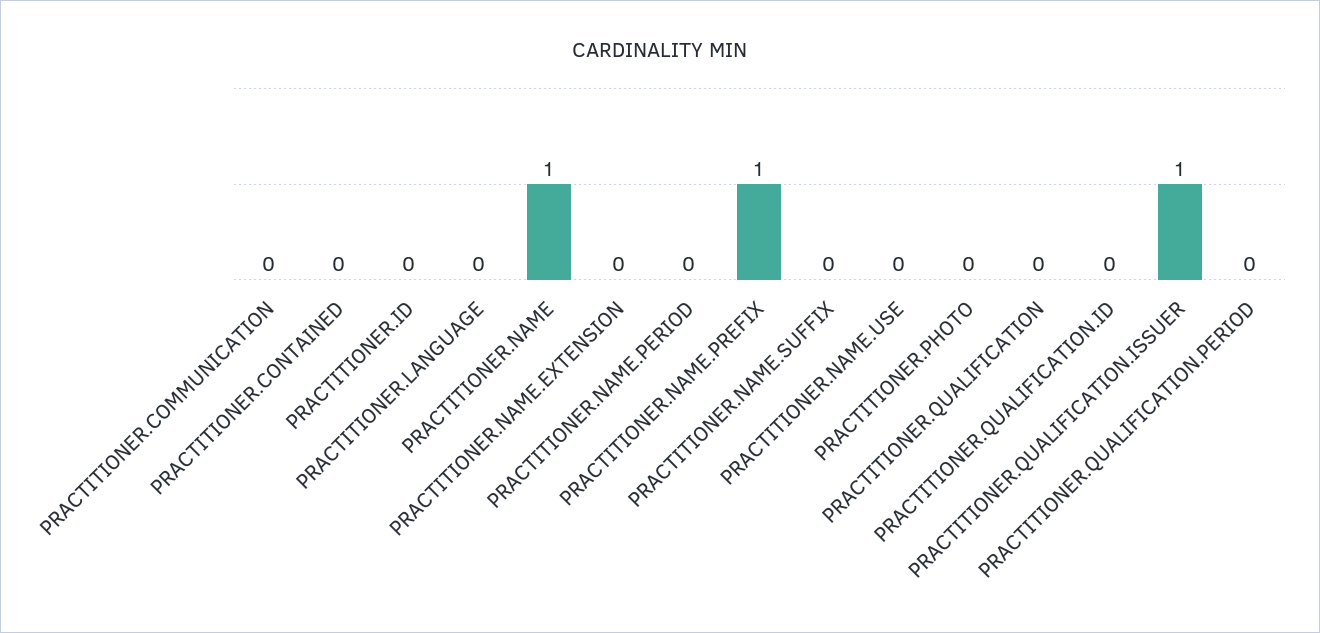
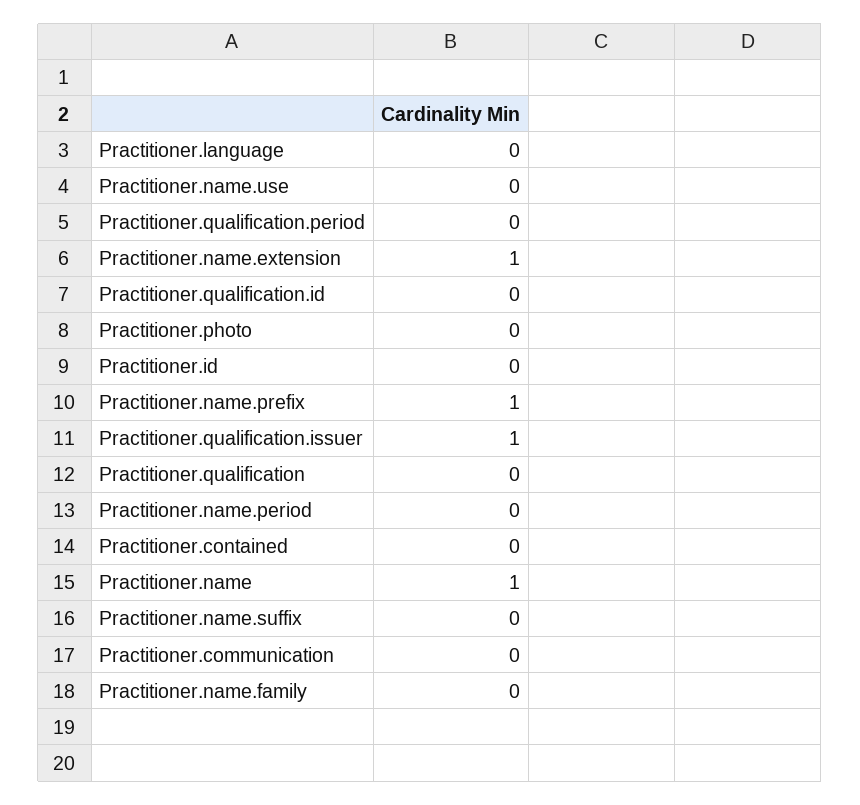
  {
    "PRACTITIONER.COMMUNICATION": 0,
    "PRACTITIONER.CONTAINED": 0,
    "PRACTITIONER.ID": 0,
    "PRACTITIONER.LANGUAGE": 0,
    "PRACTITIONER.NAME": 1,
-   "PRACTITIONER.NAME.EXTENSION": 0,
+   "PRACTITIONER.NAME.EXTENSION": 1,
    "PRACTITIONER.NAME.PERIOD": 0,
    "PRACTITIONER.NAME.PREFIX": 1,
    "PRACTITIONER.NAME.SUFFIX": 0,
    "PRACTITIONER.NAME.USE": 0,
    "PRACTITIONER.PHOTO": 0,
    "PRACTITIONER.QUALIFICATION": 0,
    "PRACTITIONER.QUALIFICATION.ID": 0,
    "PRACTITIONER.QUALIFICATION.ISSUER": 1,
-   "PRACTITIONER.QUALIFICATION.PERIOD": 0
+   "PRACTITIONER.QUALIFICATION.PERIOD": 0,
+   "Practitioner.name.family": 0
  }

